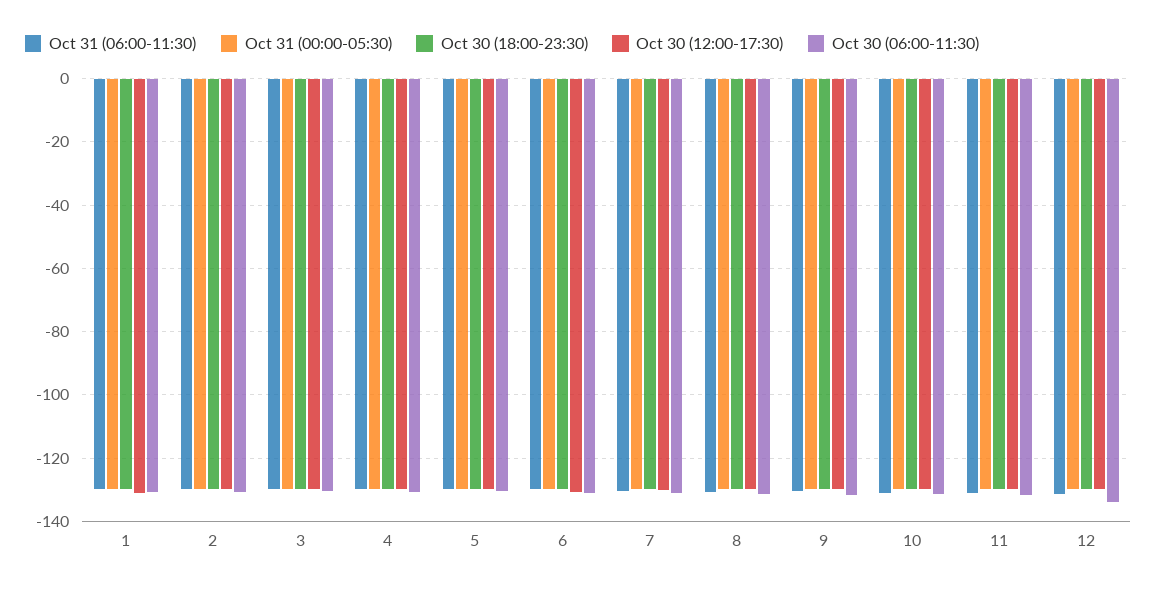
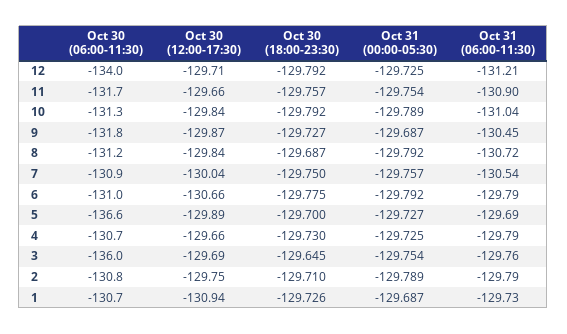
  {
    "Oct 31 (06:00-11:30)": {
      "1": -129.73,
      "2": -129.79,
      "3": -129.76,
      "4": -129.79,
      "5": -129.69,
      "6": -129.79,
      "7": -130.54,
      "8": -130.72,
      "9": -130.45,
      "10": -131.04,
      "11": -130.9,
      "12": -131.21
    },
    "Oct 31 (00:00-05:30)": {
      "1": -129.687,
      "2": -129.789,
      "3": -129.754,
      "4": -129.725,
      "5": -129.727,
      "6": -129.792,
      "7": -129.757,
      "8": -129.792,
      "9": -129.687,
      "10": -129.789,
      "11": -129.754,
      "12": -129.725
    },
    "Oct 30 (18:00-23:30)": {
      "1": -129.726,
      "2": -129.71,
      "3": -129.645,
      "4": -129.73,
      "5": -129.7,
      "6": -129.775,
      "7": -129.75,
      "8": -129.687,
      "9": -129.727,
      "10": -129.792,
      "11": -129.757,
      "12": -129.792
    },
    "Oct 30 (12:00-17:30)": {
      "1": -130.94,
      "2": -129.75,
      "3": -129.69,
      "4": -129.66,
      "5": -129.89,
      "6": -130.66,
      "7": -130.04,
      "8": -129.84,
      "9": -129.87,
      "10": -129.84,
      "11": -129.66,
      "12": -129.71
    },
    "Oct 30 (06:00-11:30)": {
      "1": -130.7,
      "2": -130.8,
-     "3": -130,
+     "3": -136,
      "4": -130.7,
-     "5": -130,
+     "5": -136.6,
      "6": -131,
      "7": -130.9,
      "8": -131.2,
      "9": -131.8,
      "10": -131.3,
      "11": -131.7,
      "12": -134
    }
  }

